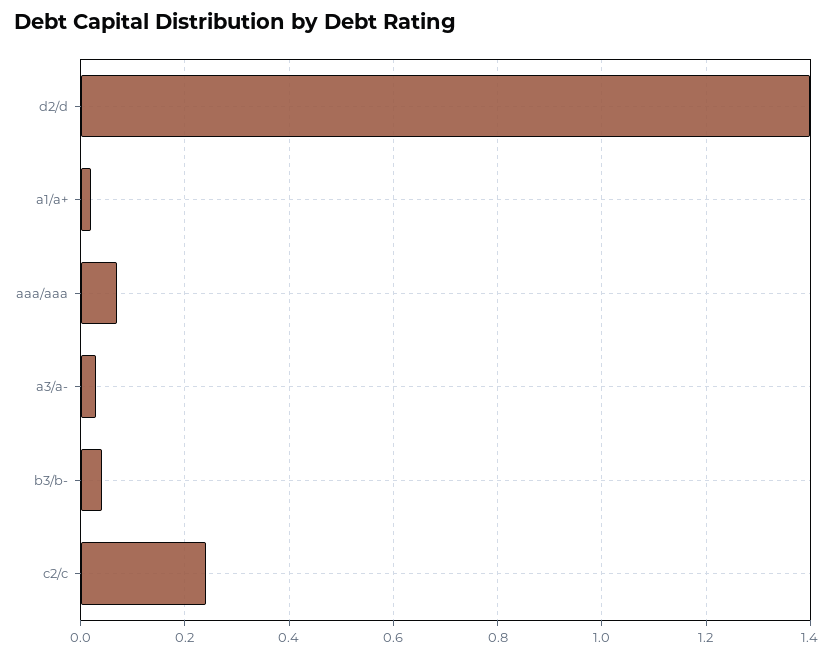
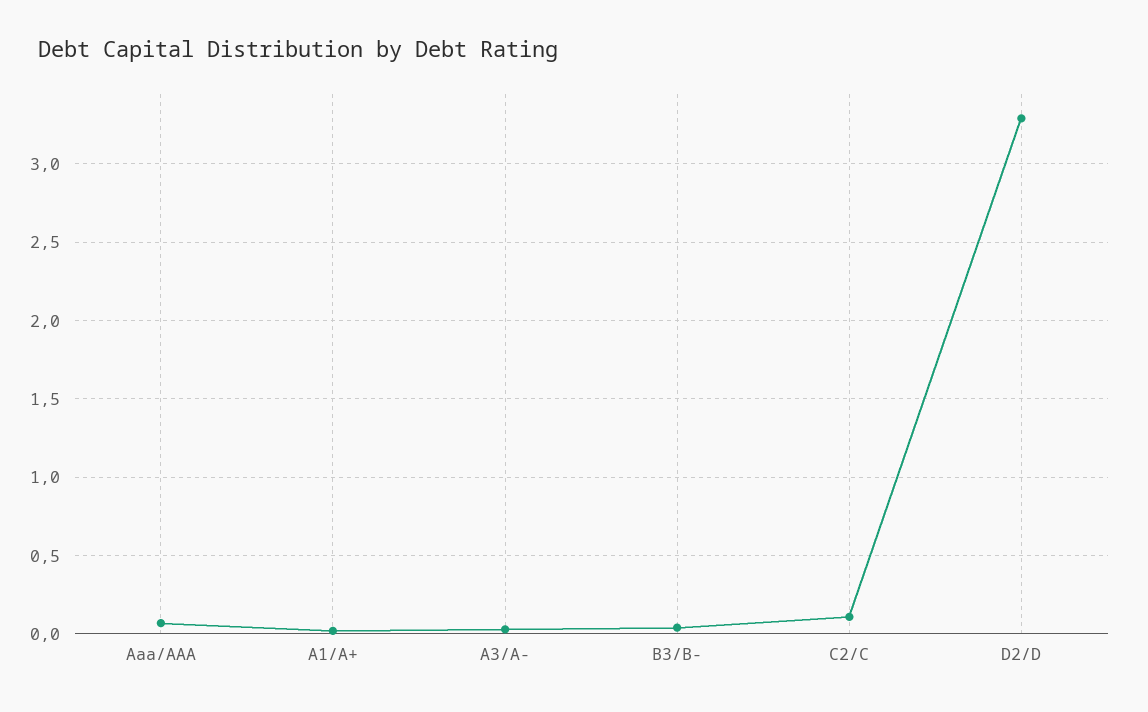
  {
-   "d2/d": 1.4,
+   "d2/d": 3.3,
    "a1/a+": 0,
    "aaa/aaa": 0.05,
    "a3/a-": 0.05,
    "b3/b-": 0.05,
-   "c2/c": 0.25
+   "c2/c": 0.1
  }

